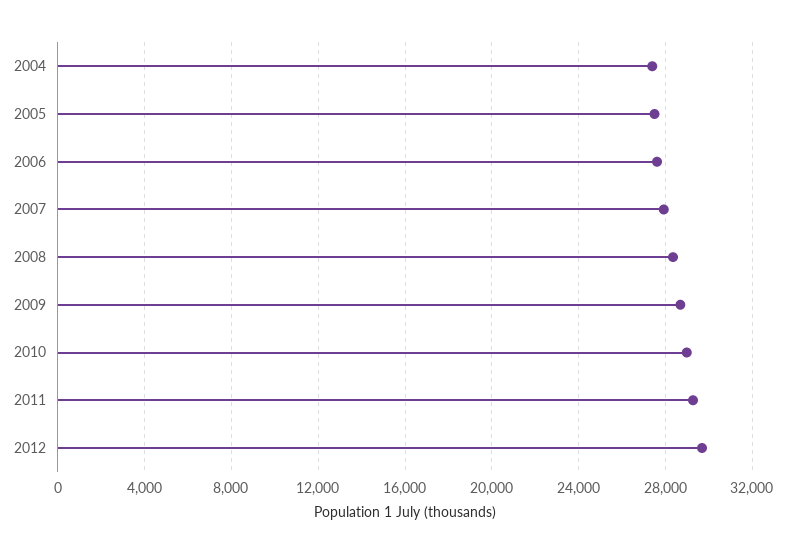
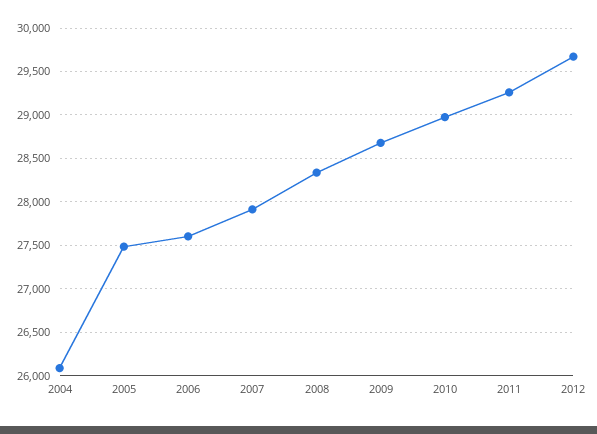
  {
-   "2004": 27500,
+   "2004": 26100,
    "2005": 27500,
    "2006": 27600,
    "2007": 27900,
    "2008": 28300,
    "2009": 28700,
    "2010": 29000,
    "2011": 29300,
    "2012": 29700
  }

